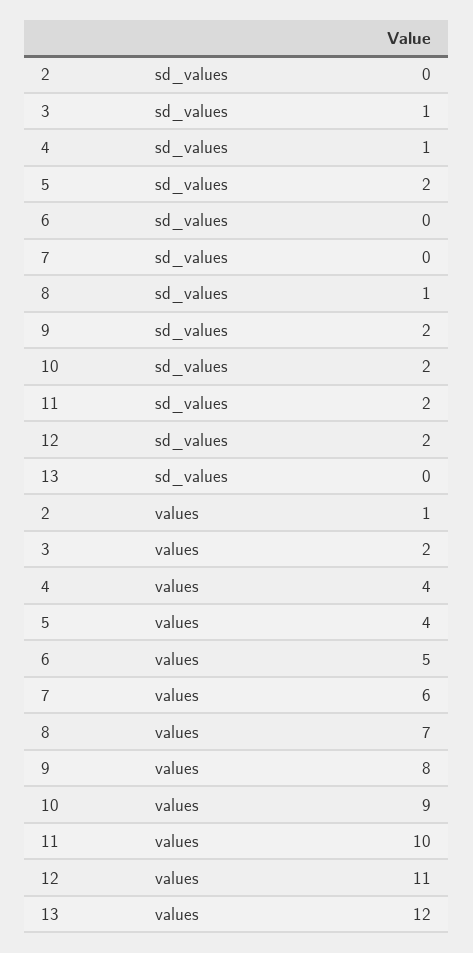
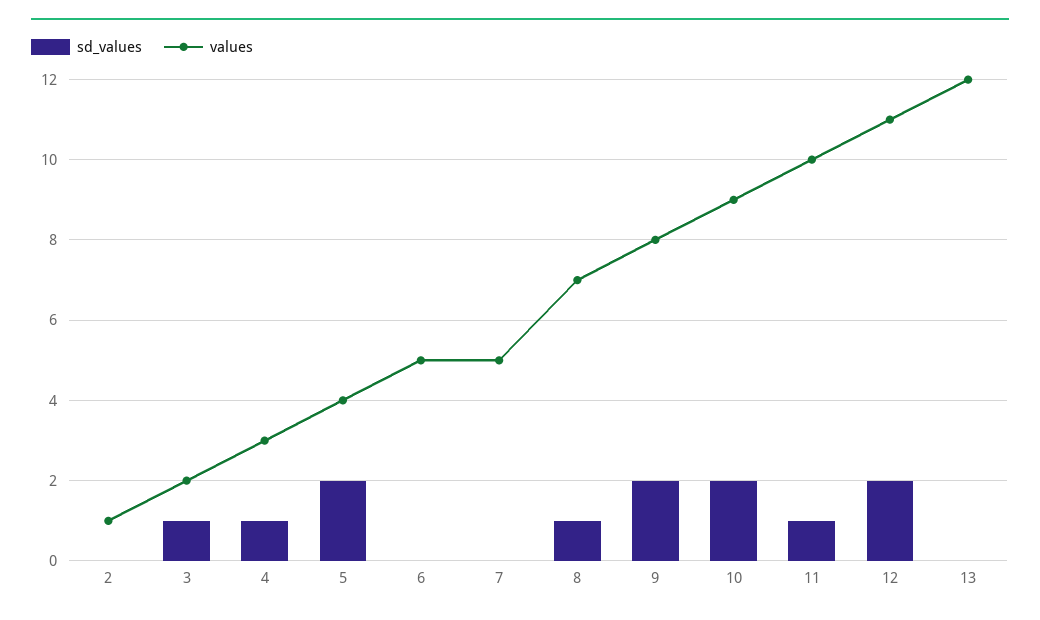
  {
    "sd_values": {
      "2": 0,
      "3": 1,
      "4": 1,
      "5": 2,
      "6": 0,
      "7": 0,
      "8": 1,
      "9": 2,
      "10": 2,
-     "11": 2,
+     "11": 1,
      "12": 2,
      "13": 0
    },
    "values": {
      "2": 1,
      "3": 2,
-     "4": 4,
+     "4": 3,
      "5": 4,
      "6": 5,
-     "7": 6,
+     "7": 5,
      "8": 7,
      "9": 8,
      "10": 9,
      "11": 10,
      "12": 11,
      "13": 12
    }
  }

